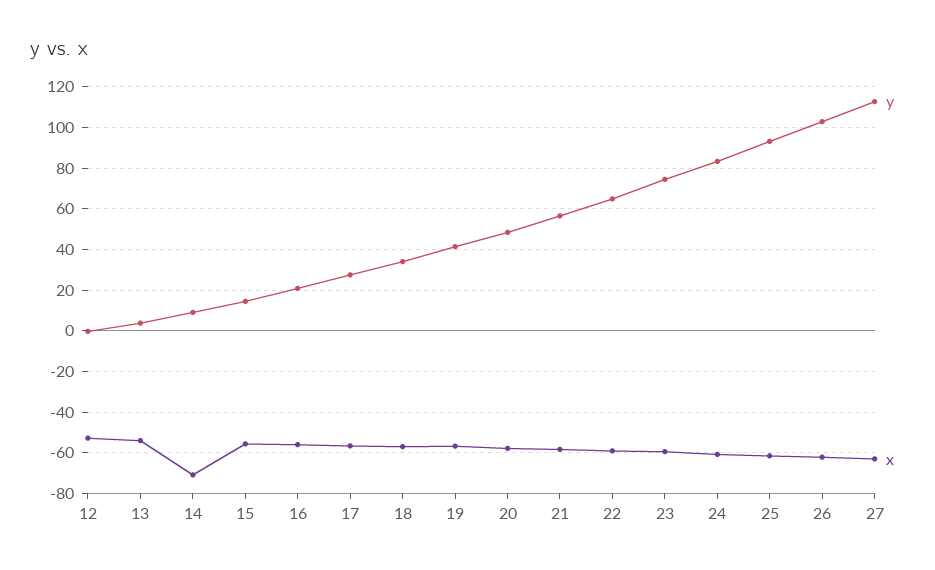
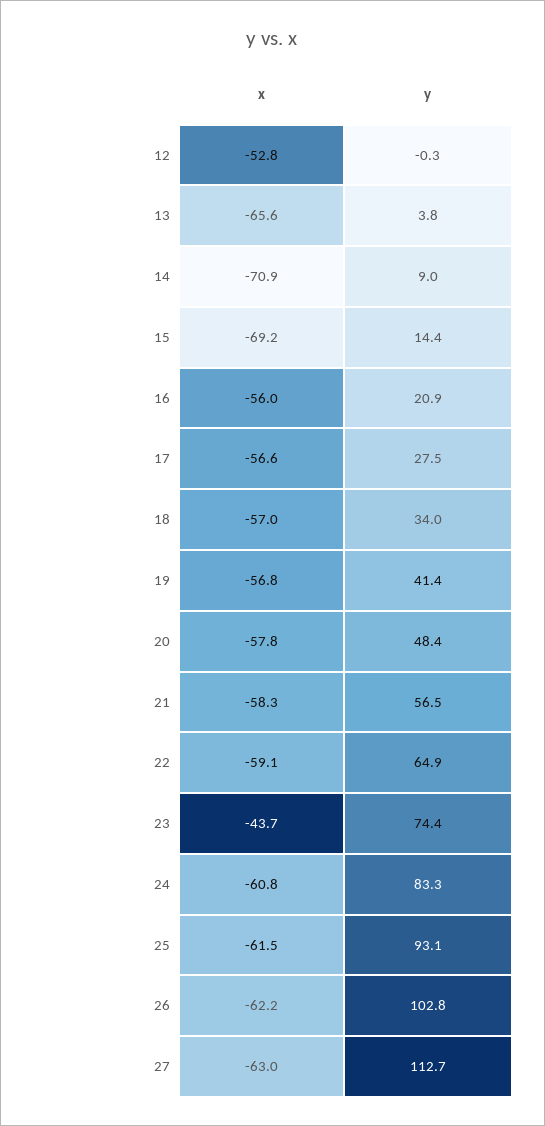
  {
    "y": {
      "12": -0.3,
      "13": 3.8,
      "14": 9,
      "15": 14.4,
      "16": 20.9,
      "17": 27.5,
      "18": 34,
      "19": 41.4,
      "20": 48.4,
      "21": 56.5,
      "22": 64.9,
      "23": 74.4,
      "24": 83.3,
      "25": 93.1,
      "26": 102.8,
      "27": 112.7
    },
    "x": {
      "12": -52.8,
-     "13": -55,
+     "13": -65.6,
      "14": -70.9,
-     "15": -55,
+     "15": -69.2,
      "16": -56,
      "17": -56.6,
      "18": -57,
      "19": -56.8,
      "20": -57.8,
      "21": -58.3,
      "22": -59.1,
-     "23": -60,
+     "23": -43.7,
      "24": -60.8,
      "25": -61.5,
      "26": -62.2,
      "27": -63
    }
  }

